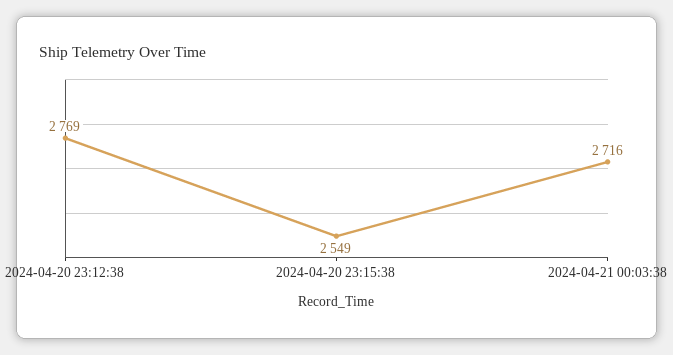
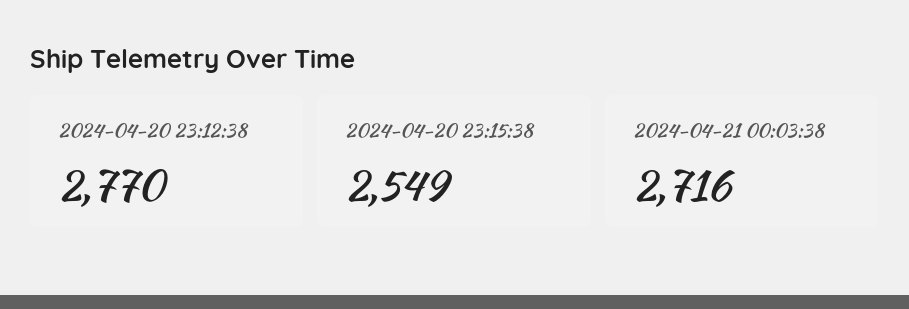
  {
-   "2024-04-20 23:12:38": 2769,
+   "2024-04-20 23:12:38": 2770,
    "2024-04-20 23:15:38": 2549,
    "2024-04-21 00:03:38": 2716
  }

